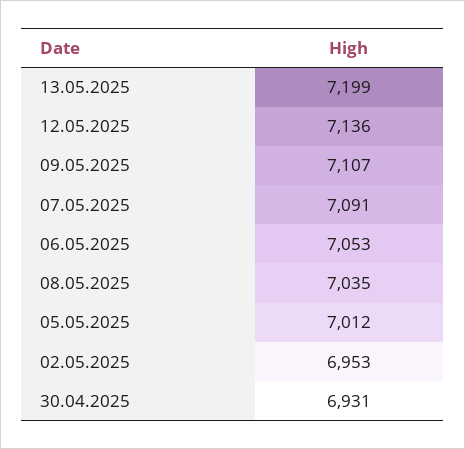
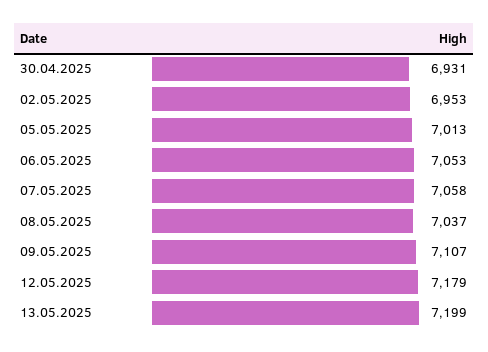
  {
    "13.05.2025": 7199,
-   "12.05.2025": 7136,
+   "12.05.2025": 7179,
    "09.05.2025": 7107,
-   "07.05.2025": 7091,
+   "07.05.2025": 7058,
    "06.05.2025": 7053,
-   "08.05.2025": 7035,
+   "08.05.2025": 7037,
-   "05.05.2025": 7012,
+   "05.05.2025": 7013,
    "02.05.2025": 6953,
    "30.04.2025": 6931
  }

